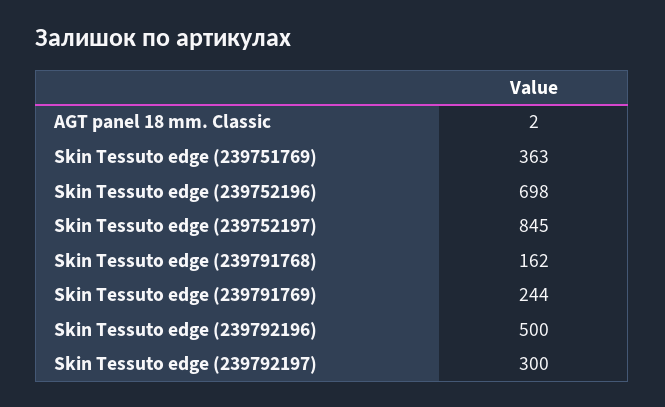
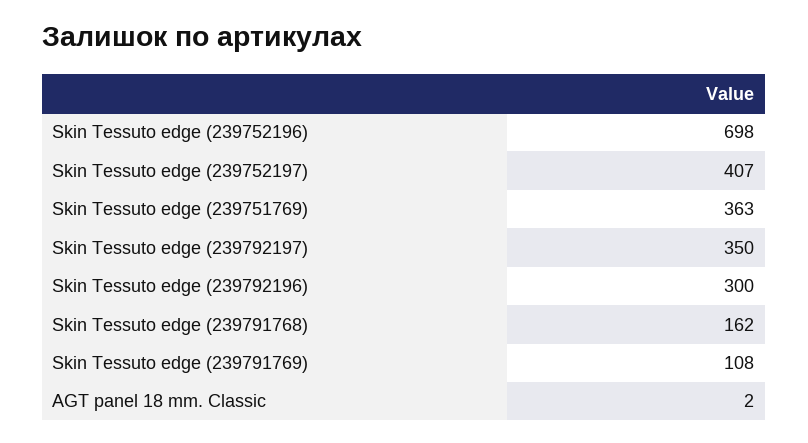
  {
    "AGT panel 18 mm. Classic": 2,
    "Skin Tessuto edge (239751769)": 363,
    "Skin Tessuto edge (239752196)": 698,
-   "Skin Tessuto edge (239752197)": 845,
+   "Skin Tessuto edge (239752197)": 407,
    "Skin Tessuto edge (239791768)": 162,
-   "Skin Tessuto edge (239791769)": 244,
+   "Skin Tessuto edge (239791769)": 108,
-   "Skin Tessuto edge (239792196)": 500,
+   "Skin Tessuto edge (239792196)": 300,
-   "Skin Tessuto edge (239792197)": 300
+   "Skin Tessuto edge (239792197)": 350
  }

